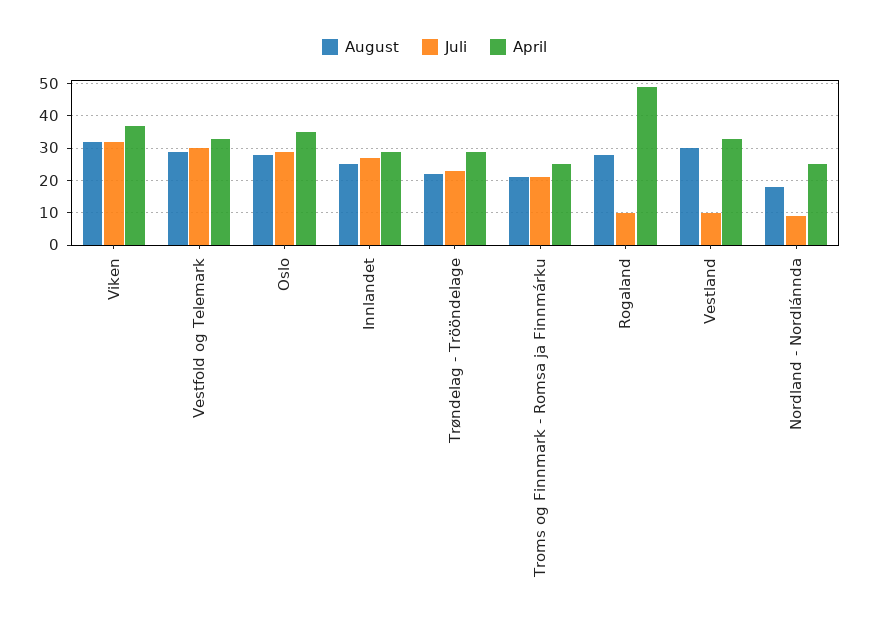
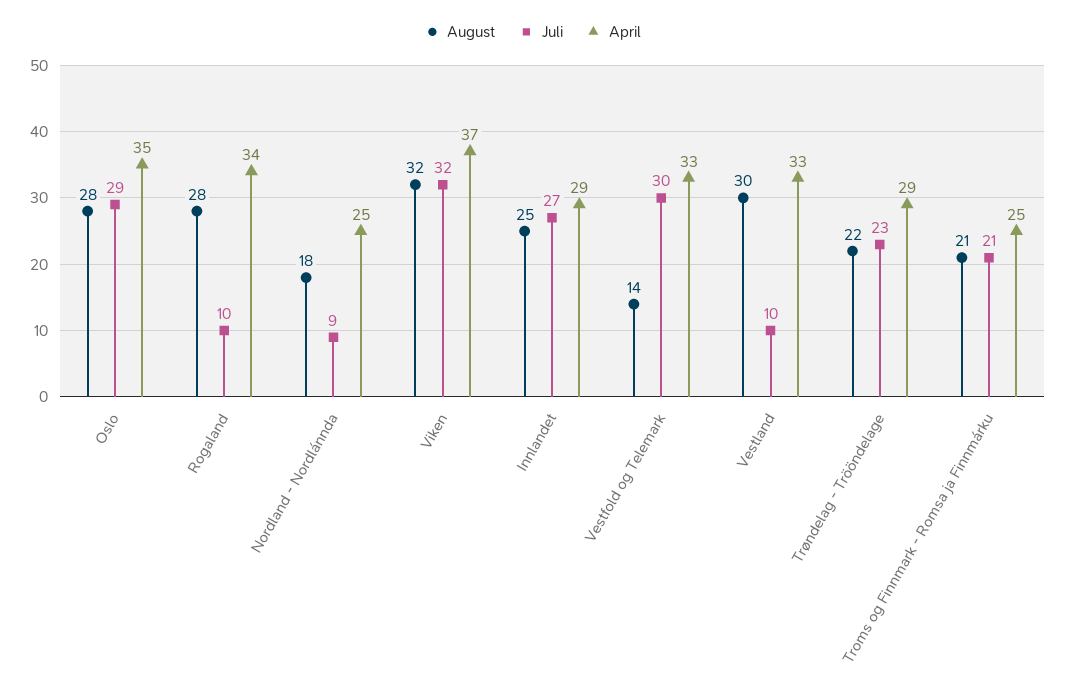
  {
    "August": {
      "Viken": 32,
-     "Vestfold og Telemark": 30,
+     "Vestfold og Telemark": 14,
      "Oslo": 28,
      "Innlandet": 25,
      "Trøndelag - Trööndelage": 22,
      "Troms og Finnmark - Romsa ja Finnmárku": 21,
      "Rogaland": 28,
      "Vestland": 30,
      "Nordland - Nordlánnda": 18
    },
    "Juli": {
      "Viken": 32,
      "Vestfold og Telemark": 30,
      "Oslo": 29,
      "Innlandet": 27,
      "Trøndelag - Trööndelage": 23,
      "Troms og Finnmark - Romsa ja Finnmárku": 21,
      "Rogaland": 10,
      "Vestland": 10,
      "Nordland - Nordlánnda": 9
    },
    "April": {
      "Viken": 37,
      "Vestfold og Telemark": 33,
      "Oslo": 35,
      "Innlandet": 29,
      "Trøndelag - Trööndelage": 29,
      "Troms og Finnmark - Romsa ja Finnmárku": 25,
-     "Rogaland": 50,
+     "Rogaland": 34,
      "Vestland": 33,
      "Nordland - Nordlánnda": 25
    }
  }

